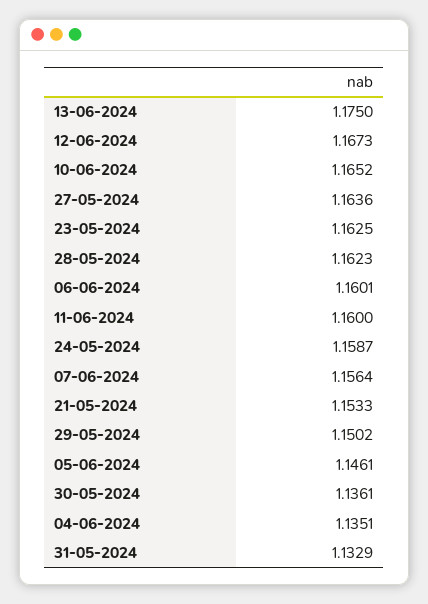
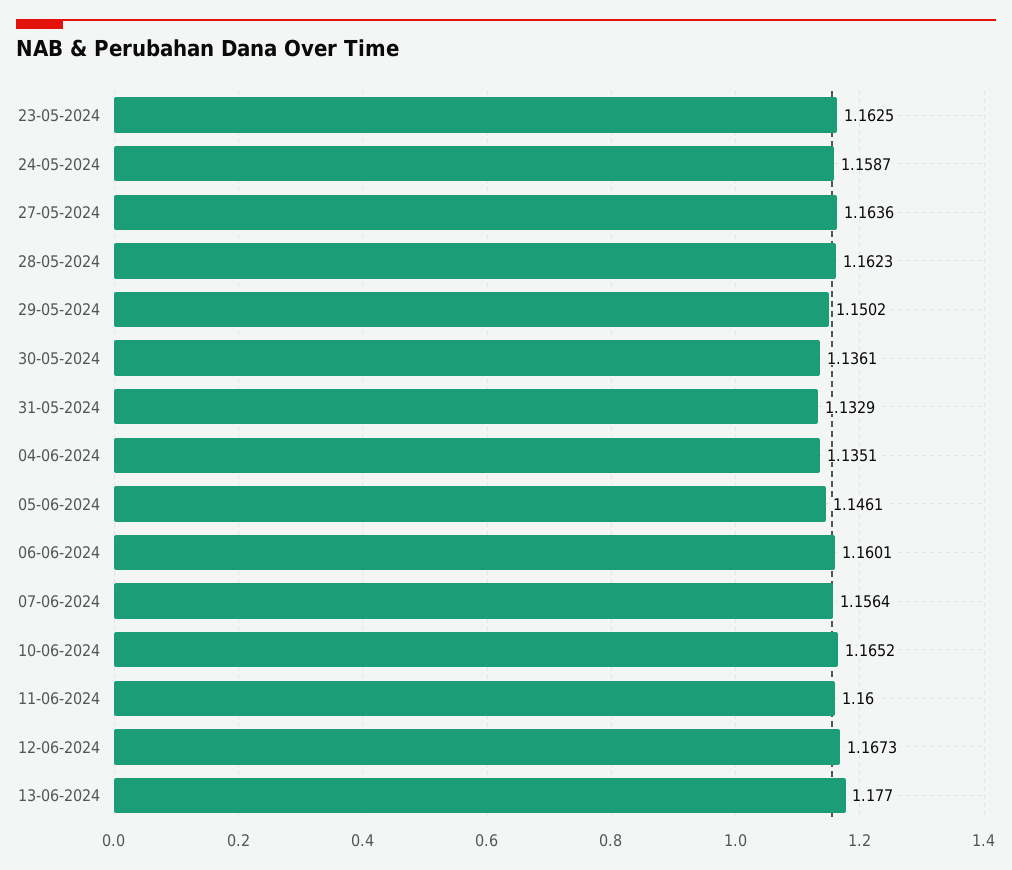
  {
-   "13-06-2024": 1.175,
+   "13-06-2024": 1.177,
    "12-06-2024": 1.1673,
    "10-06-2024": 1.1652,
    "27-05-2024": 1.1636,
    "23-05-2024": 1.1625,
    "28-05-2024": 1.1623,
    "06-06-2024": 1.1601,
    "11-06-2024": 1.16,
    "24-05-2024": 1.1587,
    "07-06-2024": 1.1564,
-   "21-05-2024": 1.1533,
    "29-05-2024": 1.1502,
    "05-06-2024": 1.1461,
    "30-05-2024": 1.1361,
    "04-06-2024": 1.1351,
    "31-05-2024": 1.1329
  }

